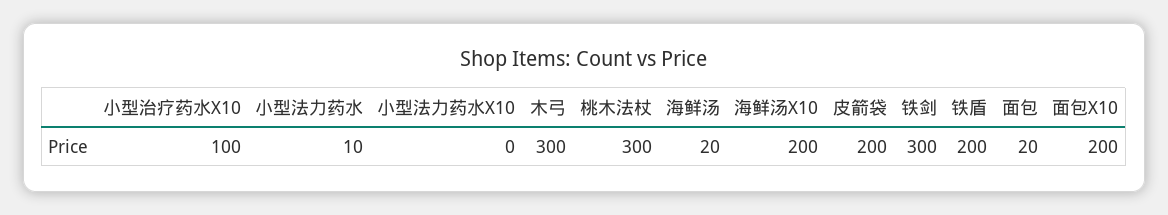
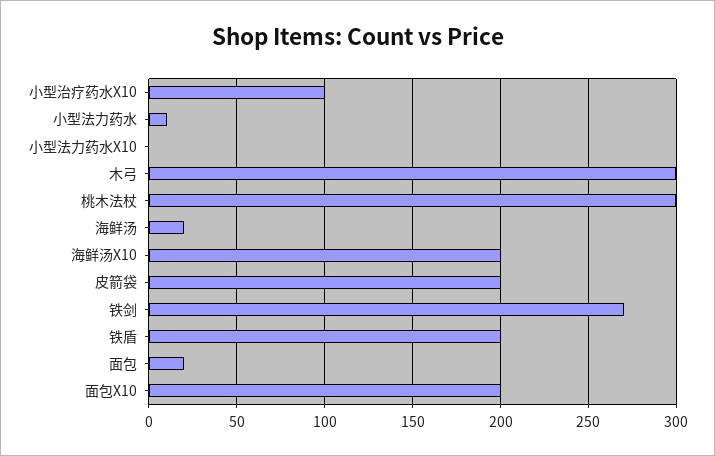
  {
    "小型治疗药水X10": 100,
    "小型法力药水": 10,
    "小型法力药水X10": 0,
    "木弓": 300,
    "桃木法杖": 300,
    "海鲜汤": 20,
    "海鲜汤X10": 200,
    "皮箭袋": 200,
-   "铁剑": 300,
+   "铁剑": 270,
    "铁盾": 200,
    "面包": 20,
    "面包X10": 200
  }

